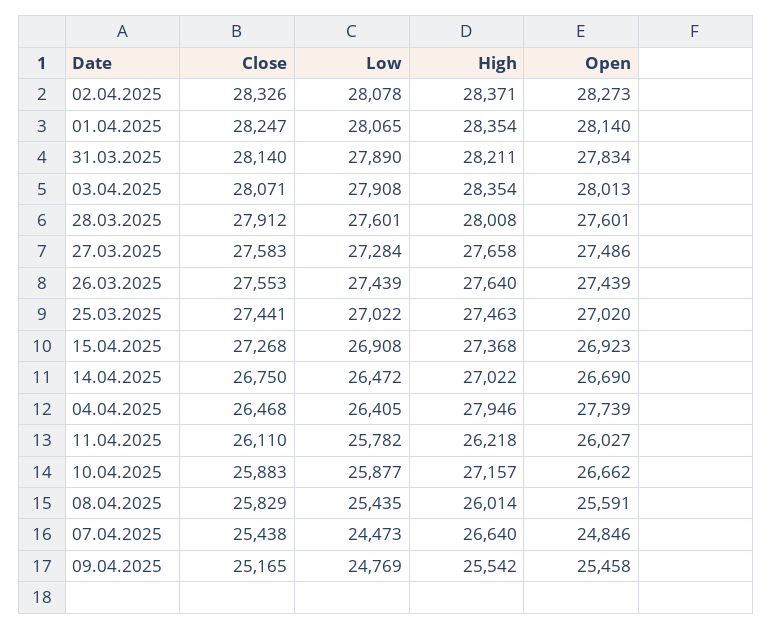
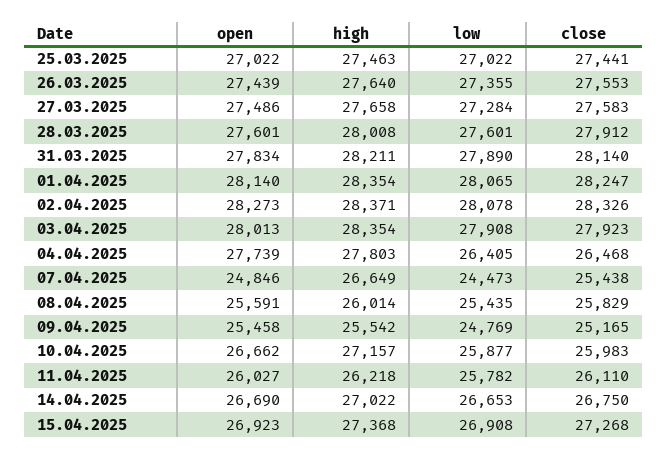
  {
    "Close": {
      "02.04.2025": 28326,
      "01.04.2025": 28247,
      "31.03.2025": 28140,
-     "03.04.2025": 28071,
+     "03.04.2025": 27923,
      "28.03.2025": 27912,
      "27.03.2025": 27583,
      "26.03.2025": 27553,
      "25.03.2025": 27441,
      "15.04.2025": 27268,
      "14.04.2025": 26750,
      "04.04.2025": 26468,
      "11.04.2025": 26110,
-     "10.04.2025": 25883,
+     "10.04.2025": 25983,
      "08.04.2025": 25829,
      "07.04.2025": 25438,
      "09.04.2025": 25165
    },
    "Low": {
      "02.04.2025": 28078,
      "01.04.2025": 28065,
      "31.03.2025": 27890,
      "03.04.2025": 27908,
      "28.03.2025": 27601,
      "27.03.2025": 27284,
-     "26.03.2025": 27439,
+     "26.03.2025": 27355,
      "25.03.2025": 27022,
      "15.04.2025": 26908,
-     "14.04.2025": 26472,
+     "14.04.2025": 26653,
      "04.04.2025": 26405,
      "11.04.2025": 25782,
      "10.04.2025": 25877,
      "08.04.2025": 25435,
      "07.04.2025": 24473,
      "09.04.2025": 24769
    },
    "High": {
      "02.04.2025": 28371,
      "01.04.2025": 28354,
      "31.03.2025": 28211,
      "03.04.2025": 28354,
      "28.03.2025": 28008,
      "27.03.2025": 27658,
      "26.03.2025": 27640,
      "25.03.2025": 27463,
      "15.04.2025": 27368,
      "14.04.2025": 27022,
-     "04.04.2025": 27946,
+     "04.04.2025": 27803,
      "11.04.2025": 26218,
      "10.04.2025": 27157,
      "08.04.2025": 26014,
-     "07.04.2025": 26640,
+     "07.04.2025": 26649,
      "09.04.2025": 25542
    },
    "Open": {
      "02.04.2025": 28273,
      "01.04.2025": 28140,
      "31.03.2025": 27834,
      "03.04.2025": 28013,
      "28.03.2025": 27601,
      "27.03.2025": 27486,
      "26.03.2025": 27439,
-     "25.03.2025": 27020,
+     "25.03.2025": 27022,
      "15.04.2025": 26923,
      "14.04.2025": 26690,
      "04.04.2025": 27739,
      "11.04.2025": 26027,
      "10.04.2025": 26662,
      "08.04.2025": 25591,
      "07.04.2025": 24846,
      "09.04.2025": 25458
    }
  }

